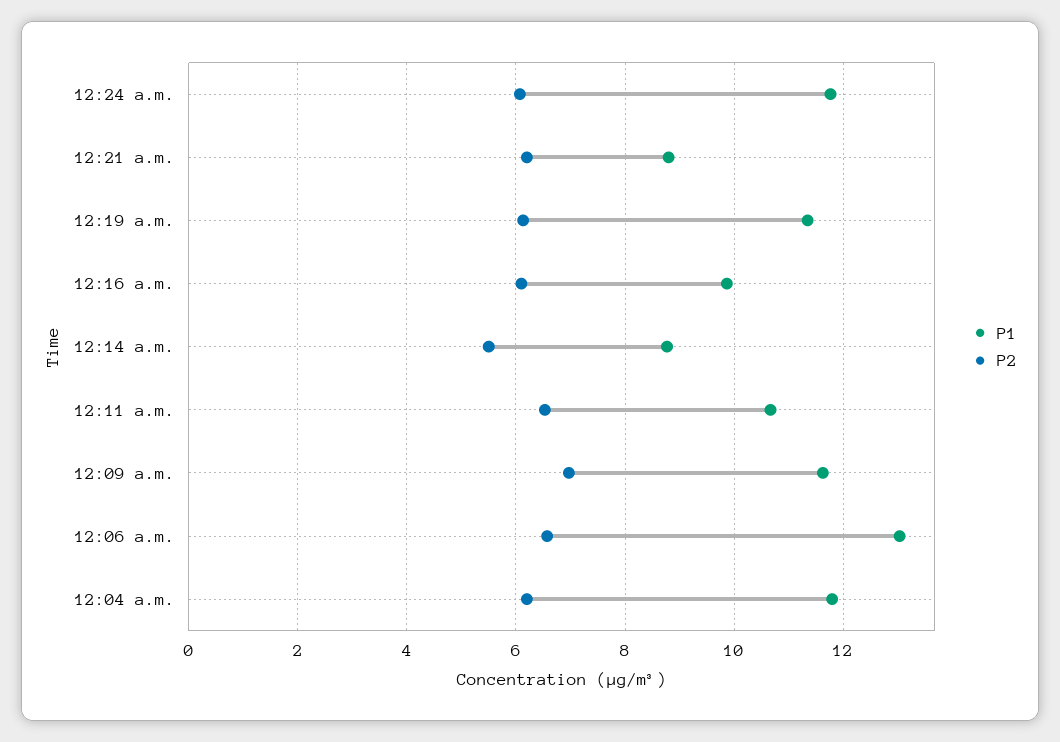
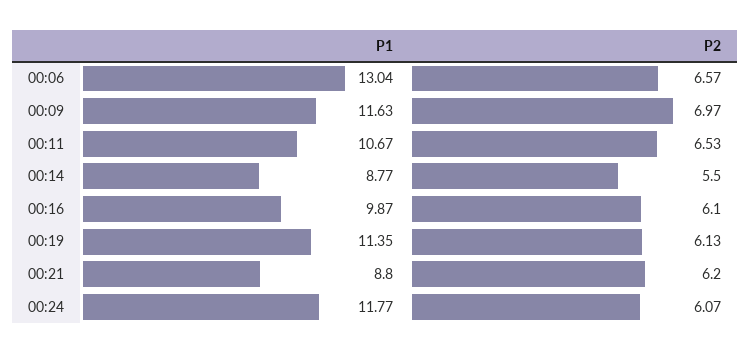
  {
    "P1": {
      "12:24 a.m.": 11.77,
      "12:21 a.m.": 8.8,
      "12:19 a.m.": 11.35,
      "12:16 a.m.": 9.87,
      "12:14 a.m.": 8.77,
      "12:11 a.m.": 10.67,
      "12:09 a.m.": 11.63,
-     "12:06 a.m.": 13.04,
+     "12:06 a.m.": 13.04
-     "12:04 a.m.": 11.8
    },
    "P2": {
      "12:24 a.m.": 6.07,
      "12:21 a.m.": 6.2,
      "12:19 a.m.": 6.13,
      "12:16 a.m.": 6.1,
      "12:14 a.m.": 5.5,
      "12:11 a.m.": 6.53,
      "12:09 a.m.": 6.97,
-     "12:06 a.m.": 6.57,
+     "12:06 a.m.": 6.57
-     "12:04 a.m.": 6.2
    }
  }

